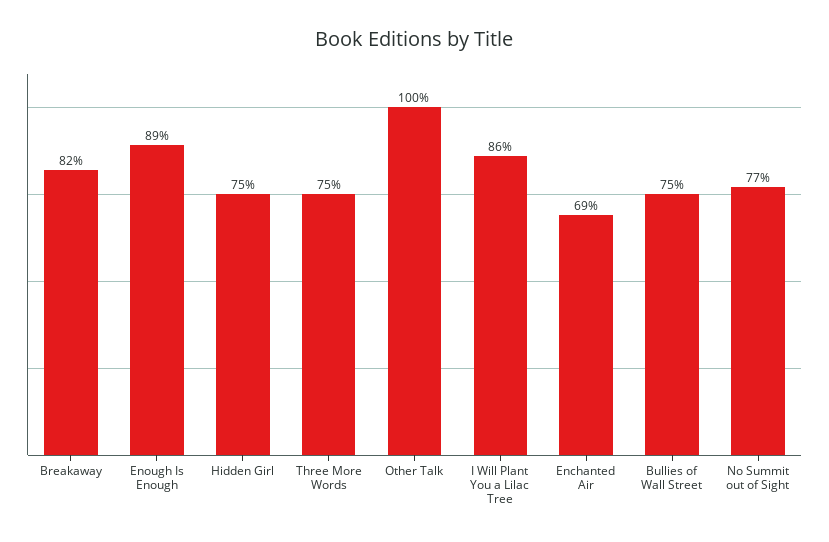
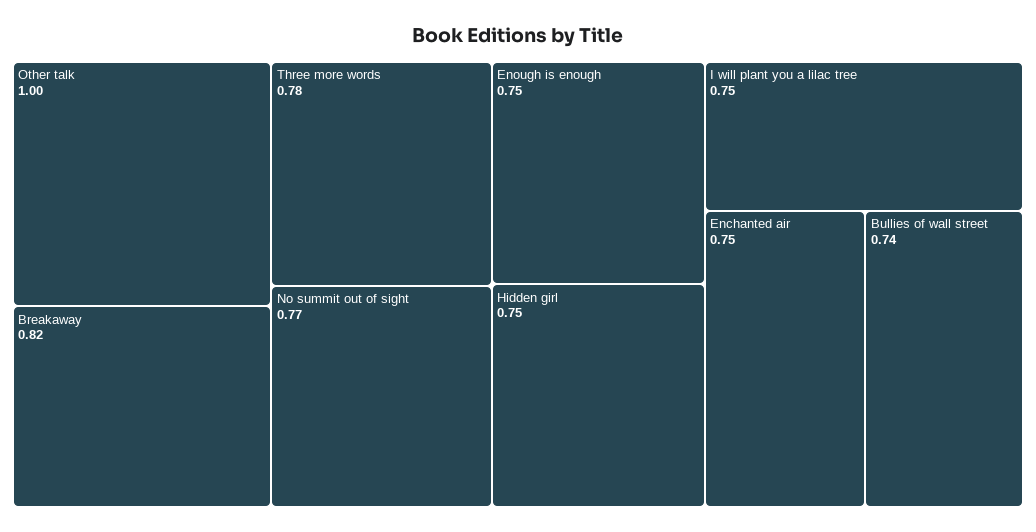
  {
    "Breakaway": 0.82,
-   "Enough Is Enough": 0.89,
+   "Enough Is Enough": 0.75,
    "Hidden Girl": 0.75,
-   "Three More Words": 0.75,
+   "Three More Words": 0.78,
    "Other Talk": 1,
-   "I Will Plant You a Lilac Tree": 0.86,
+   "I Will Plant You a Lilac Tree": 0.75,
-   "Enchanted Air": 0.69,
+   "Enchanted Air": 0.75,
-   "Bullies of Wall Street": 0.75,
+   "Bullies of Wall Street": 0.74,
    "No Summit out of Sight": 0.77
  }

